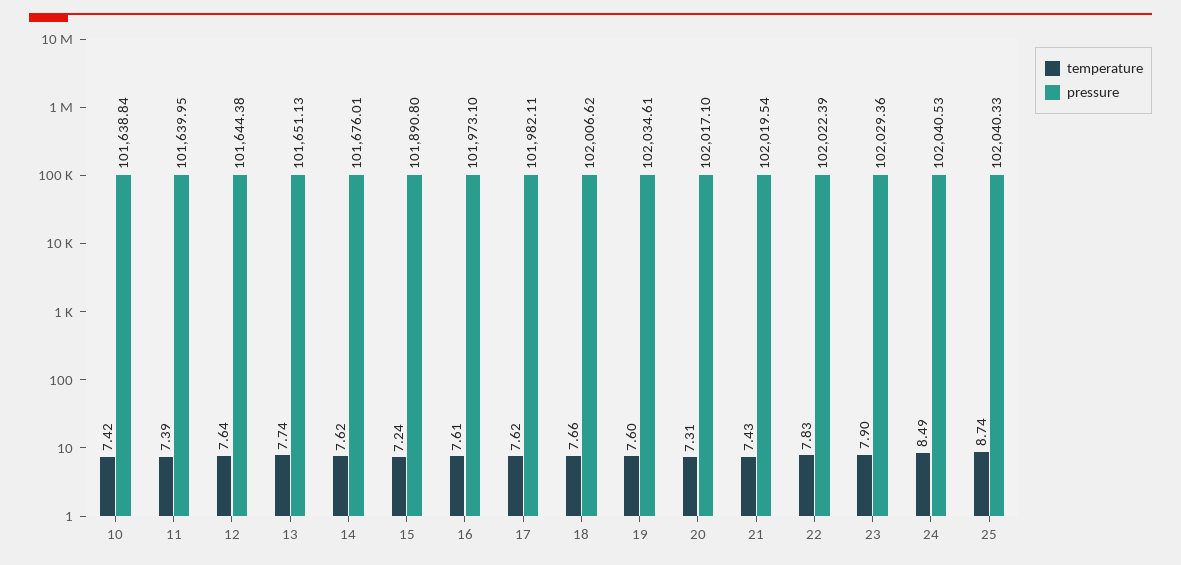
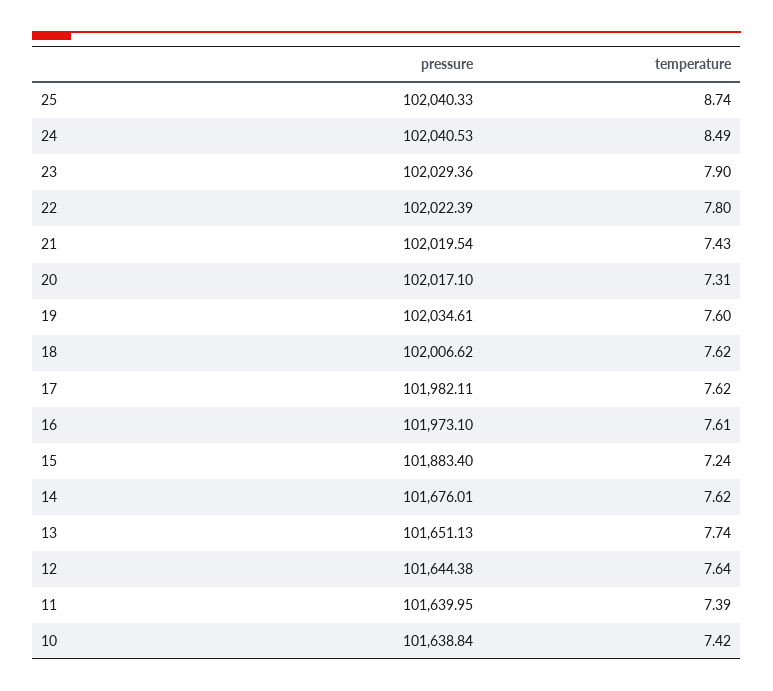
  {
    "temperature": {
      "10": 7.42,
      "11": 7.39,
      "12": 7.64,
      "13": 7.74,
      "14": 7.62,
      "15": 7.24,
      "16": 7.61,
      "17": 7.62,
-     "18": 7.66,
+     "18": 7.62,
      "19": 7.6,
      "20": 7.31,
      "21": 7.43,
-     "22": 7.83,
+     "22": 7.8,
      "23": 7.9,
      "24": 8.49,
      "25": 8.74
    },
    "pressure": {
      "10": 101638.84,
      "11": 101639.95,
      "12": 101644.38,
      "13": 101651.13,
      "14": 101676.01,
-     "15": 101890.8,
+     "15": 101883.4,
      "16": 101973.1,
      "17": 101982.11,
      "18": 102006.62,
      "19": 102034.61,
      "20": 102017.1,
      "21": 102019.54,
      "22": 102022.39,
      "23": 102029.36,
      "24": 102040.53,
      "25": 102040.33
    }
  }

